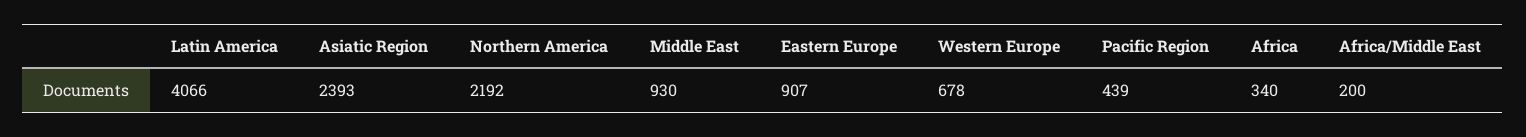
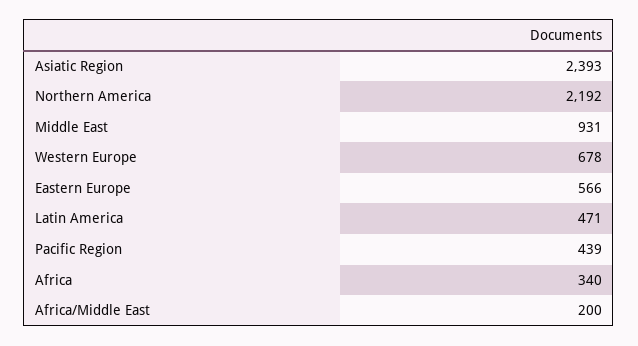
  {
-   "Latin America": 4066,
+   "Latin America": 471,
    "Asiatic Region": 2393,
    "Northern America": 2192,
-   "Middle East": 930,
+   "Middle East": 931,
-   "Eastern Europe": 907,
+   "Eastern Europe": 566,
    "Western Europe": 678,
    "Pacific Region": 439,
    "Africa": 340,
    "Africa/Middle East": 200
  }

